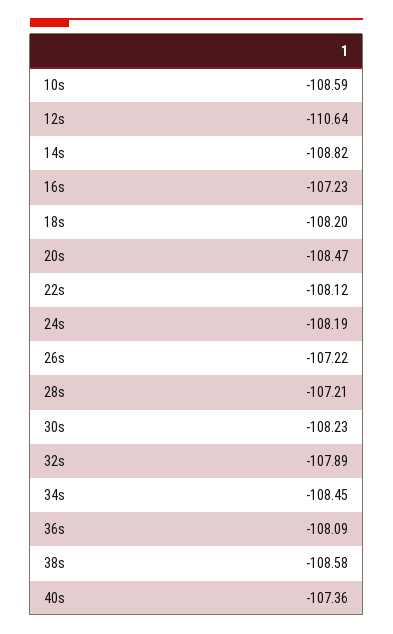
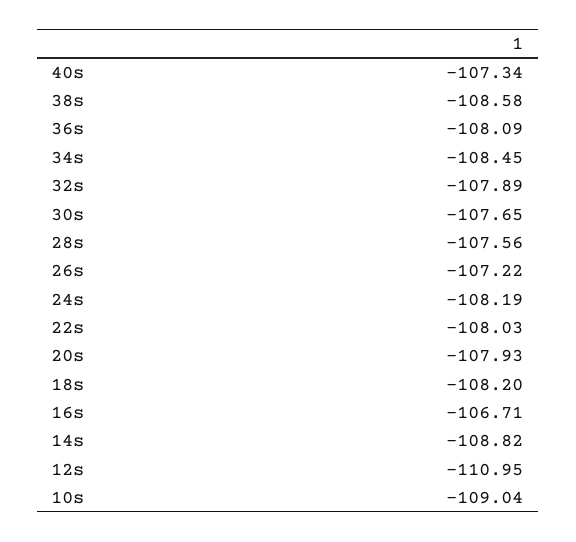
  {
-   "10s": -108.59,
+   "10s": -109.04,
-   "12s": -110.64,
+   "12s": -110.95,
    "14s": -108.82,
-   "16s": -107.23,
+   "16s": -106.71,
    "18s": -108.2,
-   "20s": -108.47,
+   "20s": -107.93,
-   "22s": -108.12,
+   "22s": -108.03,
    "24s": -108.19,
    "26s": -107.22,
-   "28s": -107.21,
+   "28s": -107.56,
-   "30s": -108.23,
+   "30s": -107.65,
    "32s": -107.89,
    "34s": -108.45,
    "36s": -108.09,
    "38s": -108.58,
-   "40s": -107.36
+   "40s": -107.34
  }

